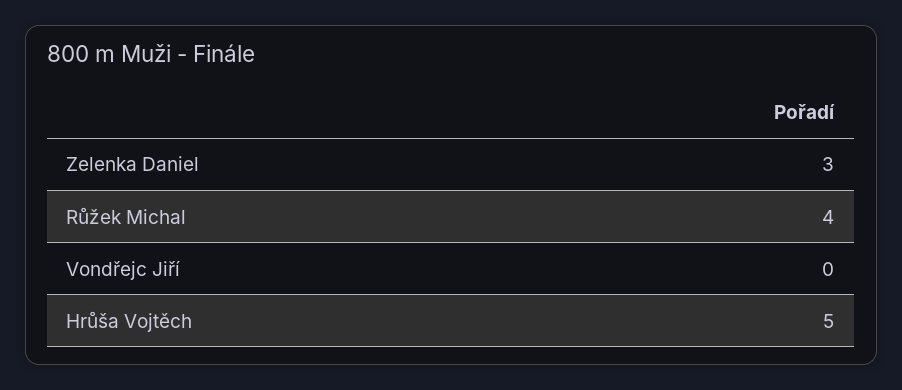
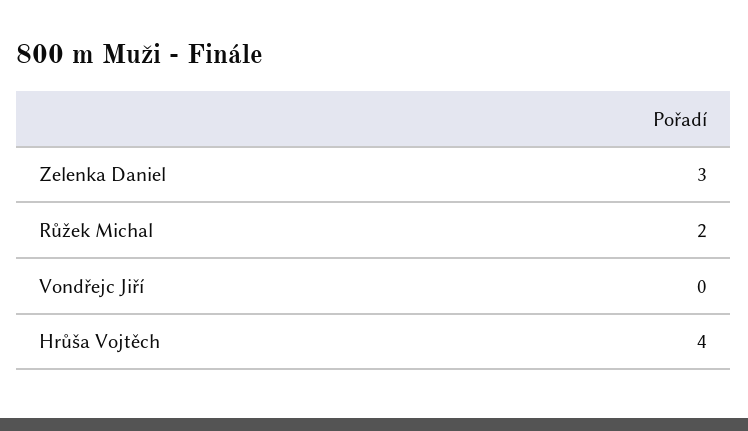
  {
    "Zelenka Daniel": 3,
-   "Růžek Michal": 4,
+   "Růžek Michal": 2,
    "Vondřejc Jiří": 0,
-   "Hrůša Vojtěch": 5
+   "Hrůša Vojtěch": 4
  }

